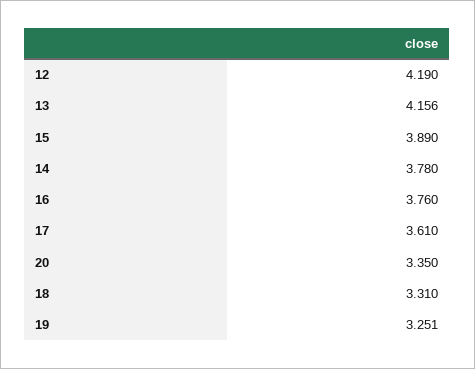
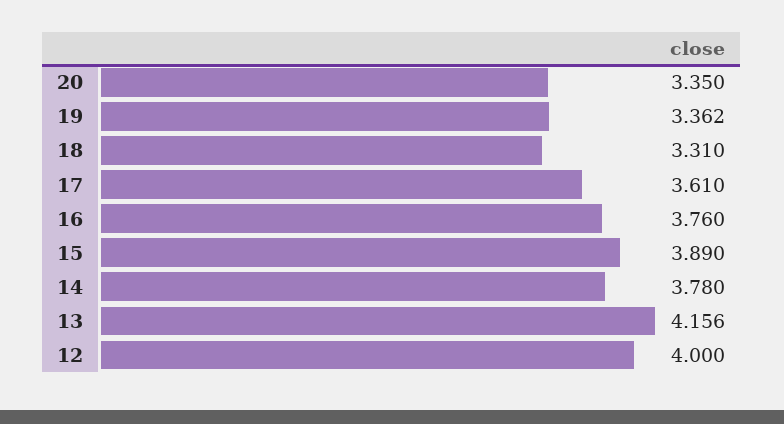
  {
-   "12": 4.19,
+   "12": 4,
    "13": 4.156,
    "15": 3.89,
    "14": 3.78,
    "16": 3.76,
    "17": 3.61,
    "20": 3.35,
    "18": 3.31,
-   "19": 3.251
+   "19": 3.362
  }

